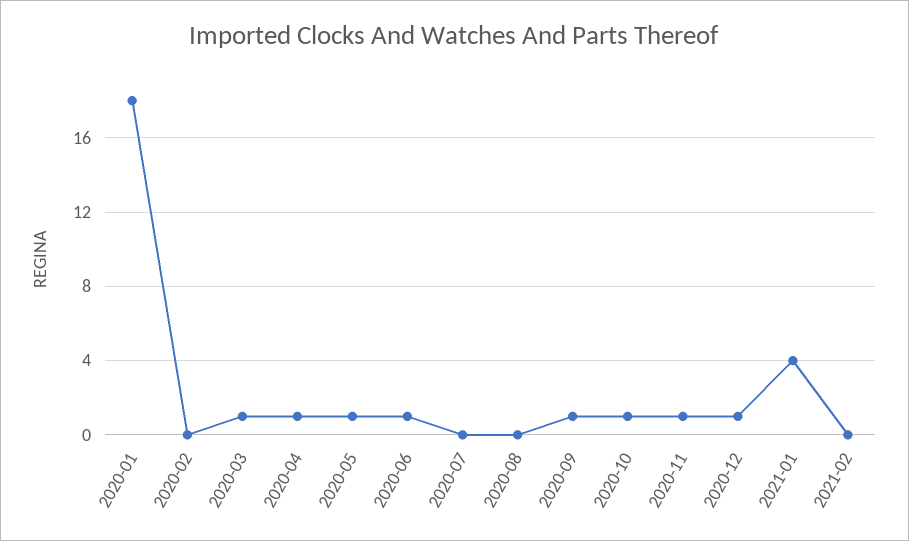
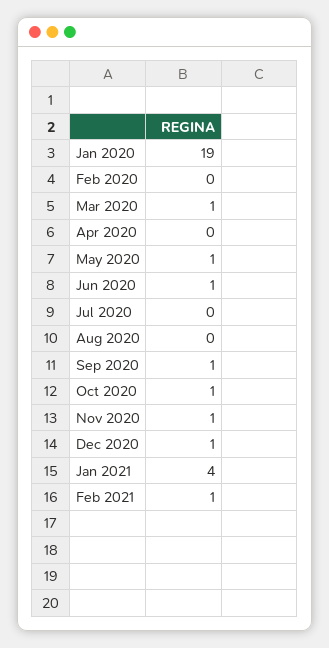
  {
-   "2020-01": 18,
+   "2020-01": 19,
    "2020-02": 0,
    "2020-03": 1,
-   "2020-04": 1,
+   "2020-04": 0,
    "2020-05": 1,
    "2020-06": 1,
    "2020-07": 0,
    "2020-08": 0,
    "2020-09": 1,
    "2020-10": 1,
    "2020-11": 1,
    "2020-12": 1,
    "2021-01": 4,
-   "2021-02": 0
+   "2021-02": 1
  }

